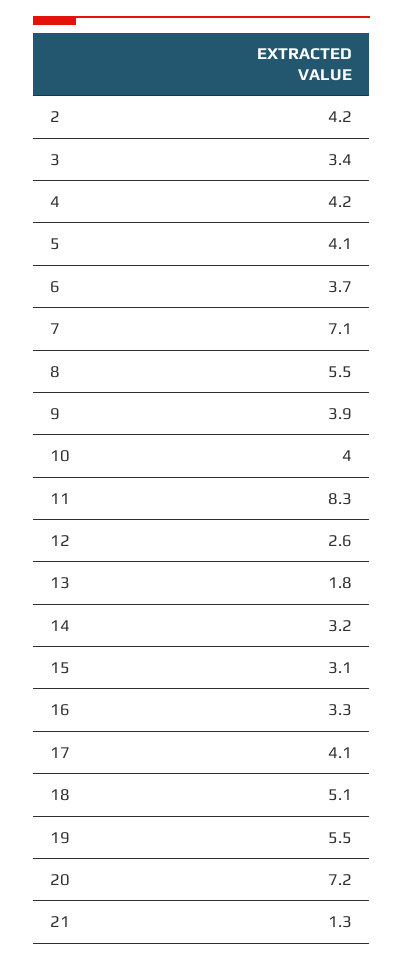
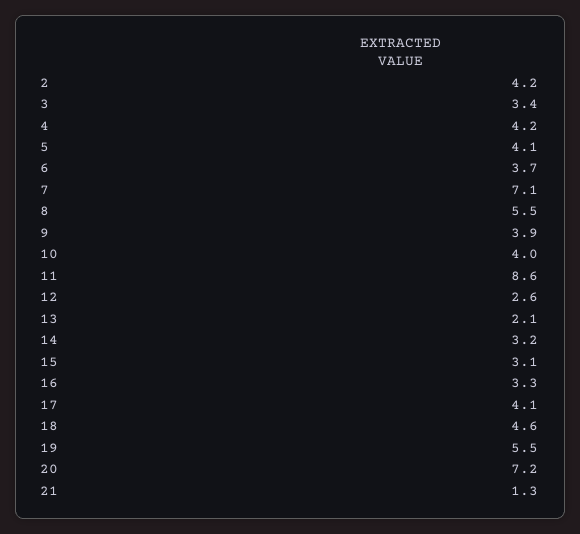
  {
    "2": 4.2,
    "3": 3.4,
    "4": 4.2,
    "5": 4.1,
    "6": 3.7,
    "7": 7.1,
    "8": 5.5,
    "9": 3.9,
    "10": 4,
-   "11": 8.3,
+   "11": 8.6,
    "12": 2.6,
-   "13": 1.8,
+   "13": 2.1,
    "14": 3.2,
    "15": 3.1,
    "16": 3.3,
    "17": 4.1,
-   "18": 5.1,
+   "18": 4.6,
    "19": 5.5,
    "20": 7.2,
    "21": 1.3
  }

